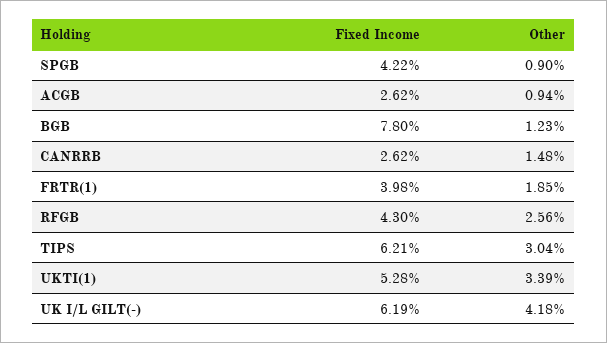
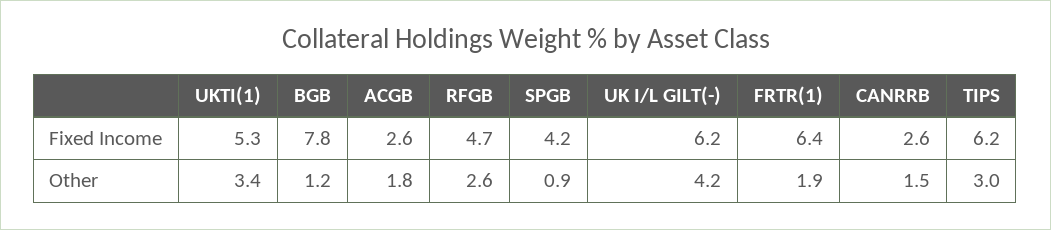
  {
    "Fixed Income": {
      "SPGB": 4.22,
      "ACGB": 2.62,
      "BGB": 7.8,
      "CANRRB": 2.62,
-     "FRTR(1)": 3.98,
+     "FRTR(1)": 6.4,
-     "RFGB": 4.3,
+     "RFGB": 4.7,
      "TIPS": 6.21,
      "UKTI(1)": 5.28,
      "UK I/L GILT(-)": 6.19
    },
    "Other": {
      "SPGB": 0.9,
-     "ACGB": 0.94,
+     "ACGB": 1.8,
      "BGB": 1.23,
      "CANRRB": 1.48,
      "FRTR(1)": 1.85,
      "RFGB": 2.56,
      "TIPS": 3.04,
      "UKTI(1)": 3.39,
      "UK I/L GILT(-)": 4.18
    }
  }

